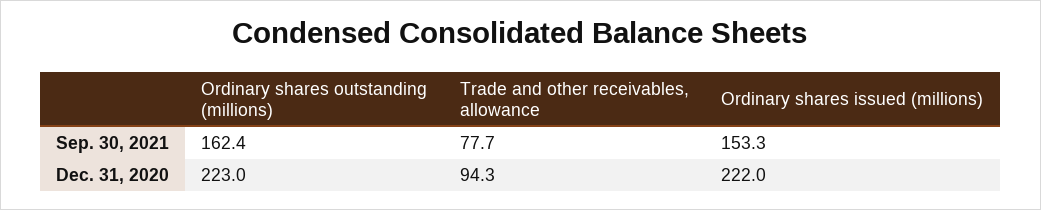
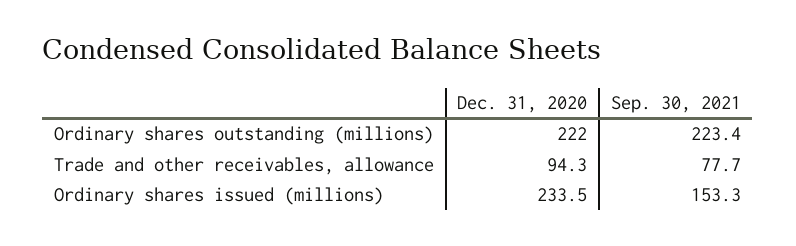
  {
    "Ordinary shares outstanding (millions)": {
-     "Sep. 30, 2021": 162.4,
+     "Sep. 30, 2021": 223.4,
-     "Dec. 31, 2020": 223
+     "Dec. 31, 2020": 222
    },
    "Trade and other receivables, allowance": {
      "Sep. 30, 2021": 77.7,
      "Dec. 31, 2020": 94.3
    },
    "Ordinary shares issued (millions)": {
      "Sep. 30, 2021": 153.3,
-     "Dec. 31, 2020": 222
+     "Dec. 31, 2020": 233.5
    }
  }

